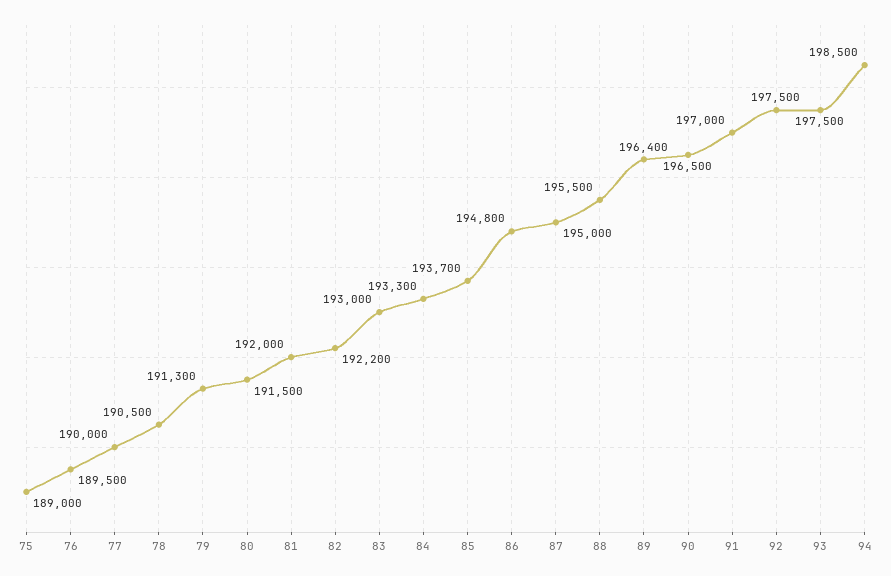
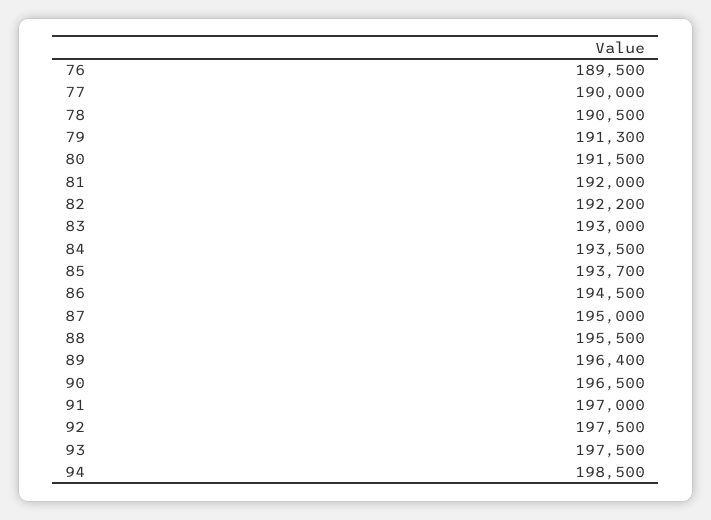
  {
-   "75": 189000,
    "76": 189500,
    "77": 190000,
    "78": 190500,
    "79": 191300,
    "80": 191500,
    "81": 192000,
    "82": 192200,
    "83": 193000,
-   "84": 193300,
+   "84": 193500,
    "85": 193700,
-   "86": 194800,
+   "86": 194500,
    "87": 195000,
    "88": 195500,
    "89": 196400,
    "90": 196500,
    "91": 197000,
    "92": 197500,
    "93": 197500,
    "94": 198500
  }

